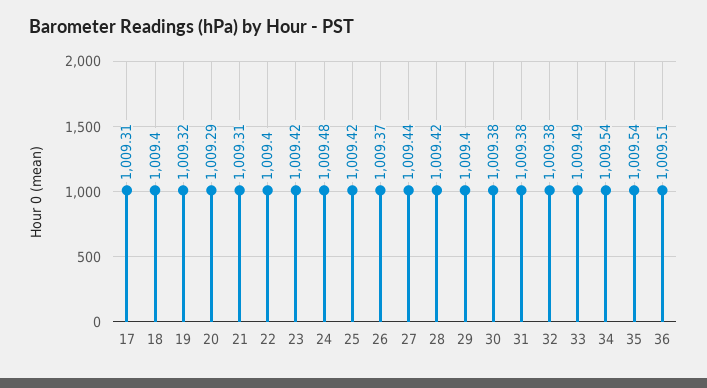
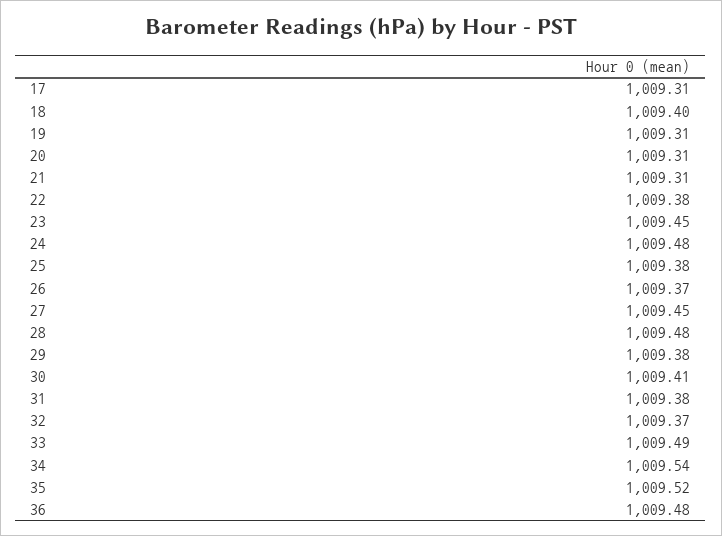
  {
    "17": 1009.31,
    "18": 1009.4,
-   "19": 1009.32,
+   "19": 1009.31,
-   "20": 1009.29,
+   "20": 1009.31,
    "21": 1009.31,
-   "22": 1009.4,
+   "22": 1009.38,
-   "23": 1009.42,
+   "23": 1009.45,
    "24": 1009.48,
-   "25": 1009.42,
+   "25": 1009.38,
    "26": 1009.37,
-   "27": 1009.44,
+   "27": 1009.45,
-   "28": 1009.42,
+   "28": 1009.48,
-   "29": 1009.4,
+   "29": 1009.38,
-   "30": 1009.38,
+   "30": 1009.41,
    "31": 1009.38,
-   "32": 1009.38,
+   "32": 1009.37,
    "33": 1009.49,
    "34": 1009.54,
-   "35": 1009.54,
+   "35": 1009.52,
-   "36": 1009.51
+   "36": 1009.48
  }

